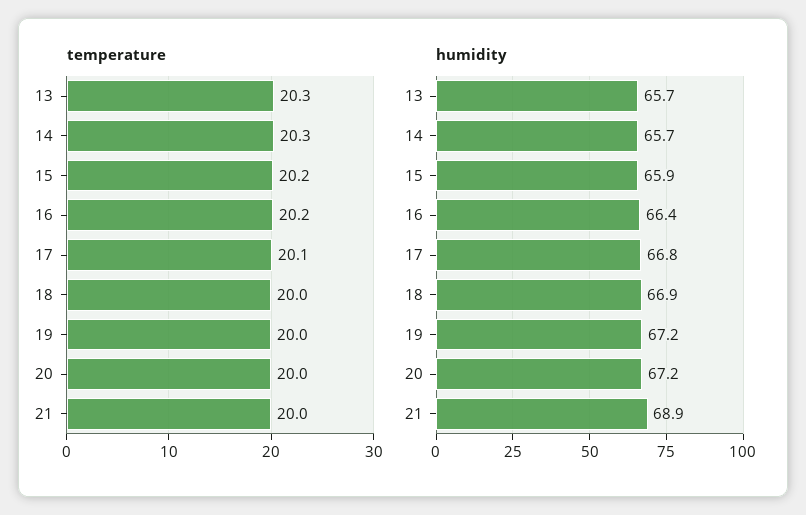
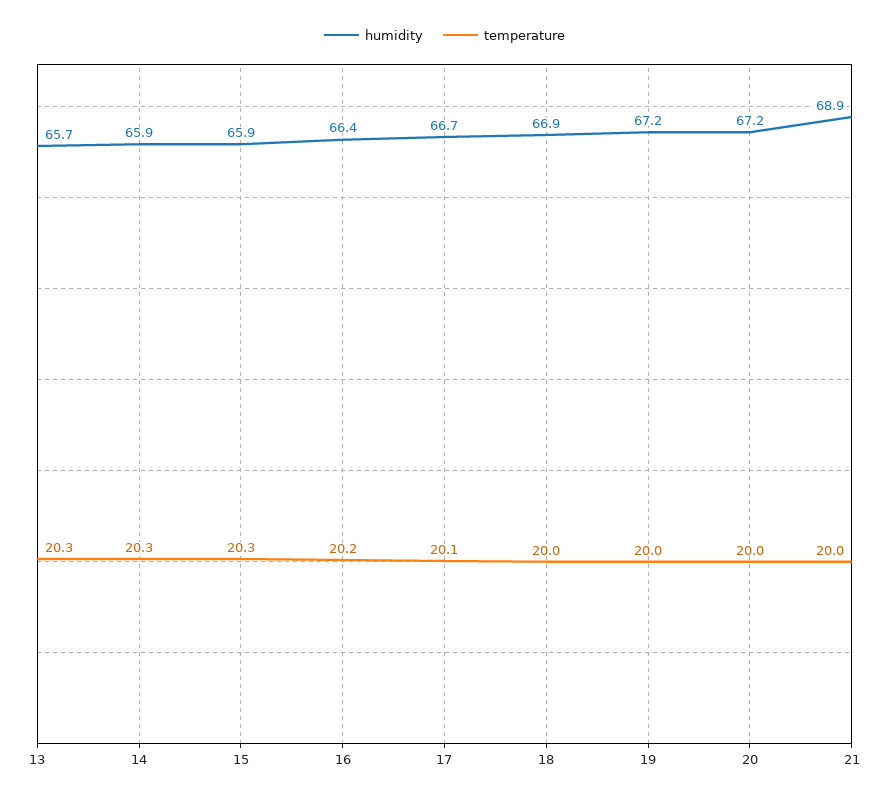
  {
    "temperature": {
      "13": 20.3,
      "14": 20.3,
-     "15": 20.2,
+     "15": 20.3,
      "16": 20.2,
      "17": 20.1,
      "18": 20,
      "19": 20,
      "20": 20,
      "21": 20
    },
    "humidity": {
      "13": 65.7,
-     "14": 65.7,
+     "14": 65.9,
      "15": 65.9,
      "16": 66.4,
-     "17": 66.8,
+     "17": 66.7,
      "18": 66.9,
      "19": 67.2,
      "20": 67.2,
      "21": 68.9
    }
  }

